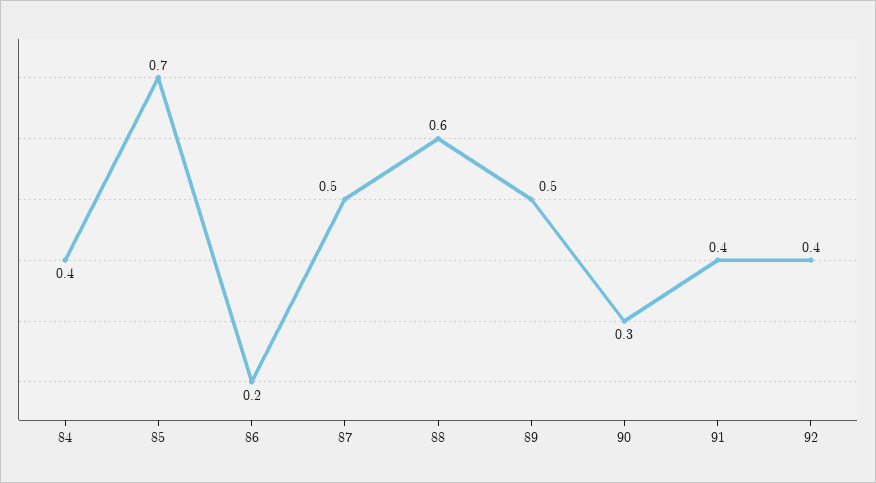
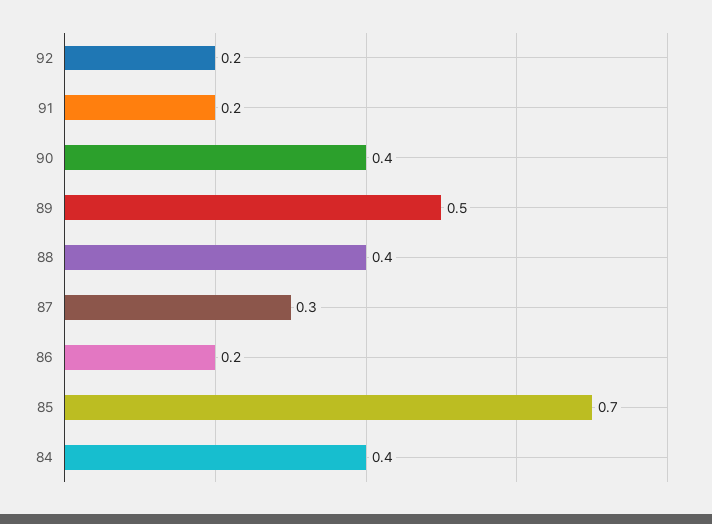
  {
    "84": 0.4,
    "85": 0.7,
    "86": 0.2,
-   "87": 0.5,
+   "87": 0.3,
-   "88": 0.6,
+   "88": 0.4,
    "89": 0.5,
-   "90": 0.3,
+   "90": 0.4,
-   "91": 0.4,
+   "91": 0.2,
-   "92": 0.4
+   "92": 0.2
  }

